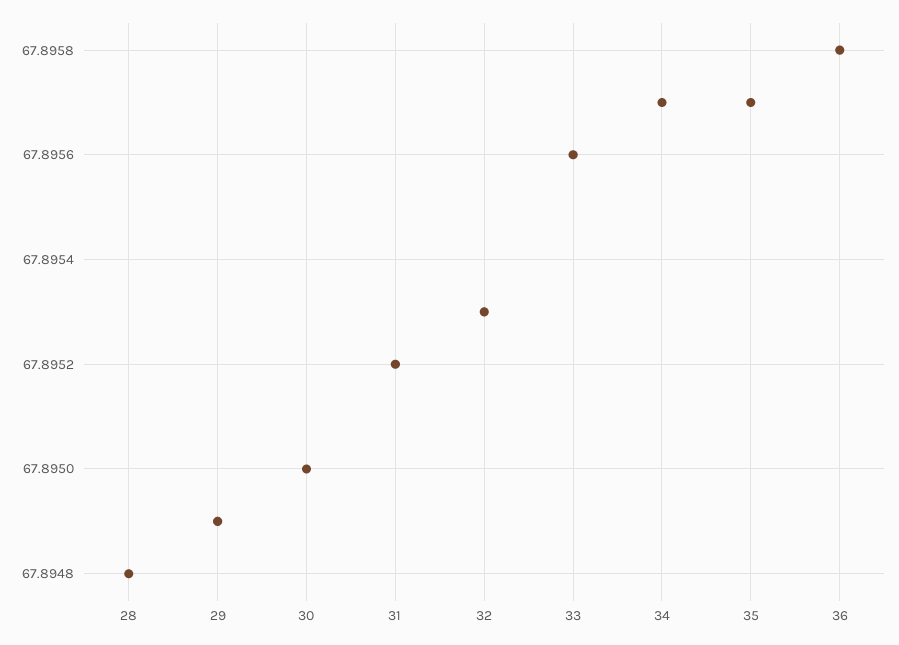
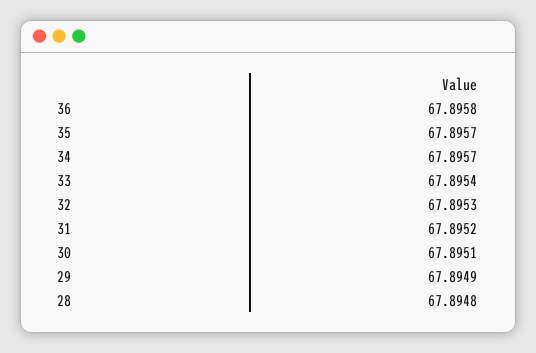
  {
    "28": 67.8948,
    "29": 67.8949,
-   "30": 67.895,
+   "30": 67.8951,
    "31": 67.8952,
    "32": 67.8953,
-   "33": 67.8956,
+   "33": 67.8954,
    "34": 67.8957,
    "35": 67.8957,
    "36": 67.8958
  }

